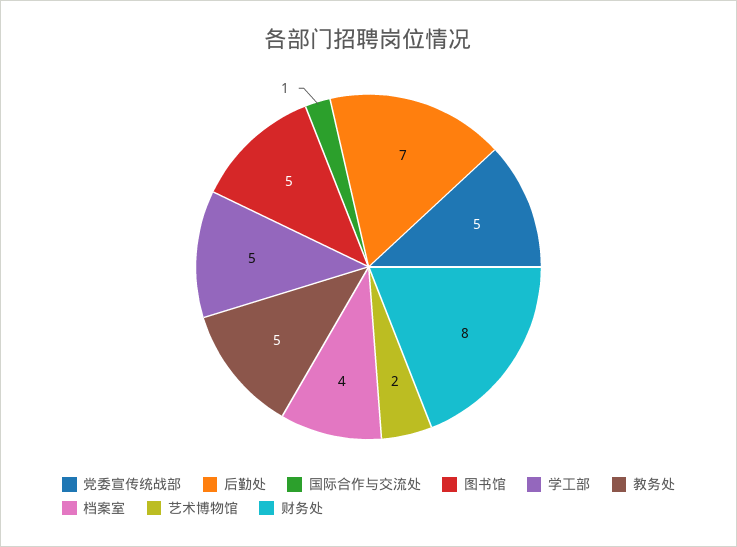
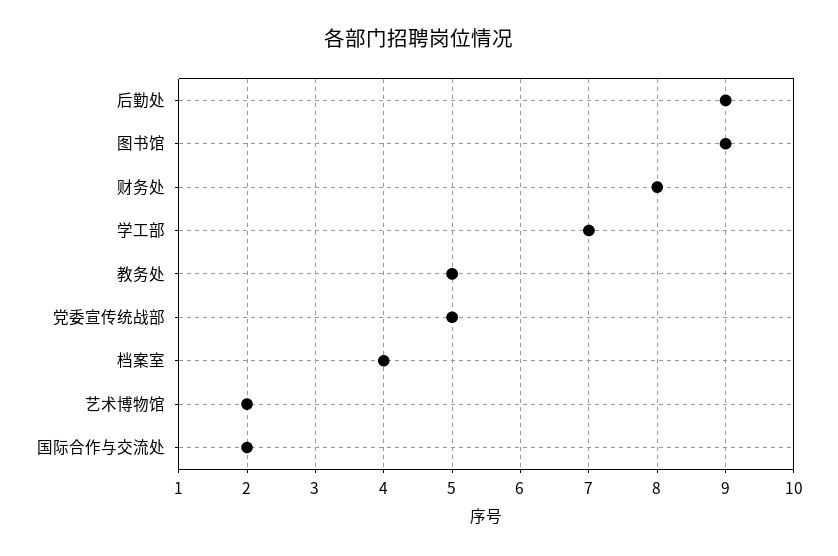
  {
    "党委宣传统战部": 5,
-   "后勤处": 7,
+   "后勤处": 9,
-   "国际合作与交流处": 1,
+   "国际合作与交流处": 2,
-   "图书馆": 5,
+   "图书馆": 9,
-   "学工部": 5,
+   "学工部": 7,
    "教务处": 5,
    "档案室": 4,
    "艺术博物馆": 2,
    "财务处": 8
  }

